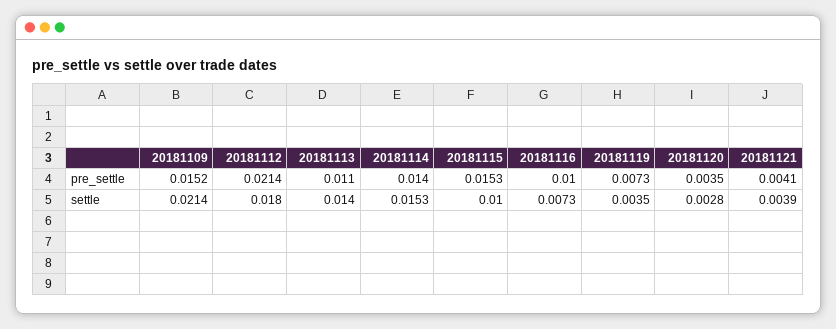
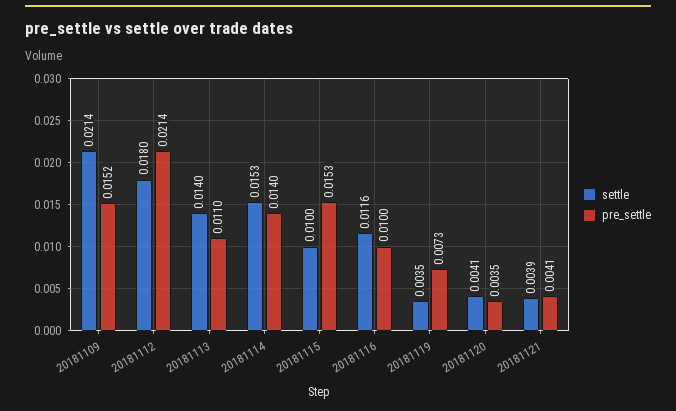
  {
    "pre_settle": {
      "20181109": 0.0152,
      "20181112": 0.0214,
      "20181113": 0.011,
      "20181114": 0.014,
      "20181115": 0.0153,
      "20181116": 0.01,
      "20181119": 0.0073,
      "20181120": 0.0035,
      "20181121": 0.0041
    },
    "settle": {
      "20181109": 0.0214,
      "20181112": 0.018,
      "20181113": 0.014,
      "20181114": 0.0153,
      "20181115": 0.01,
-     "20181116": 0.0073,
+     "20181116": 0.0116,
      "20181119": 0.0035,
-     "20181120": 0.0028,
+     "20181120": 0.0041,
      "20181121": 0.0039
    }
  }

